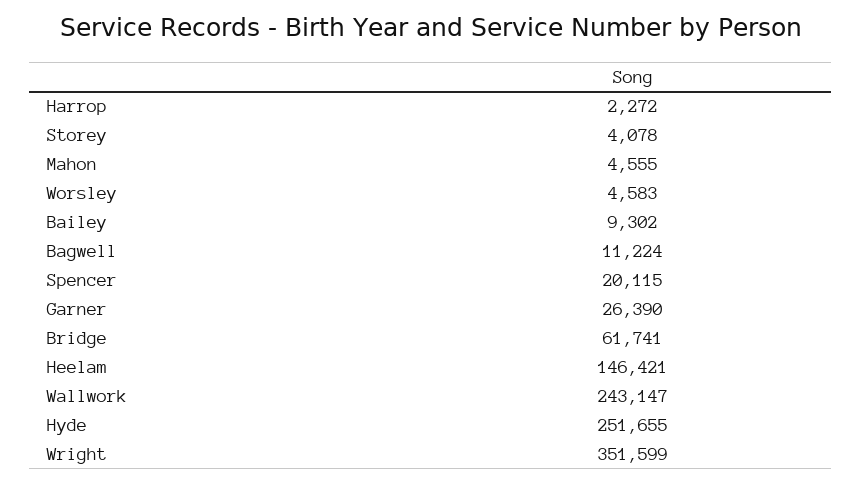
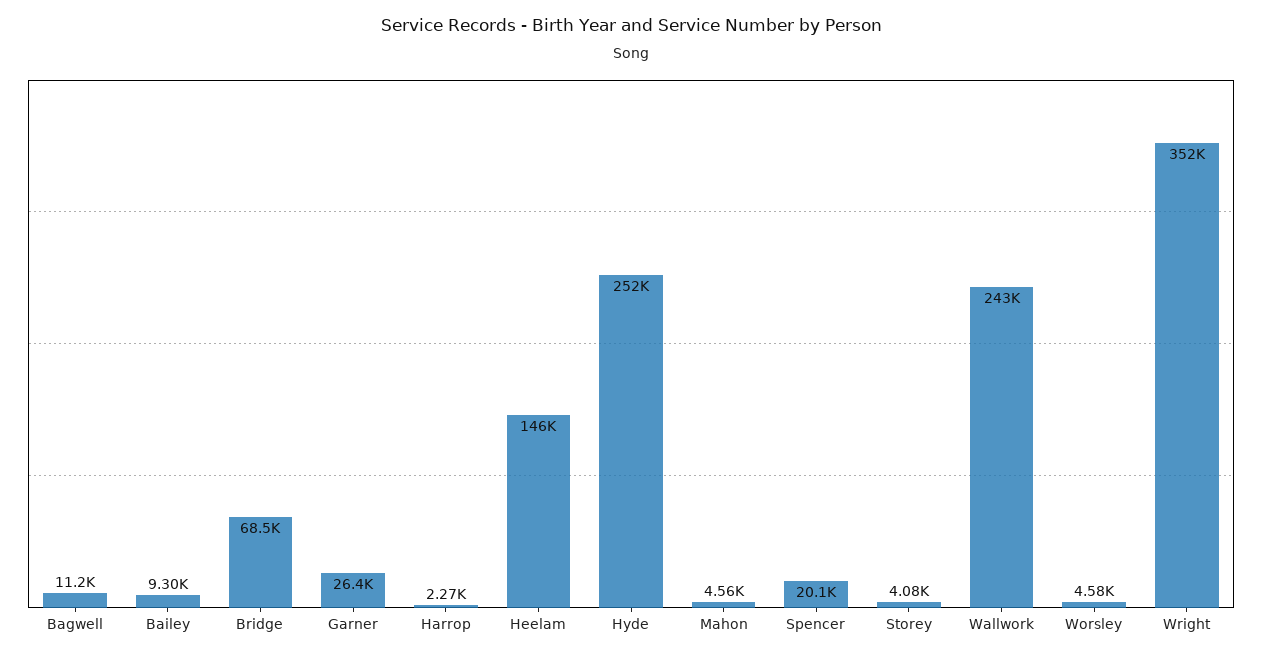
  {
    "Harrop": 2272,
    "Storey": 4078,
    "Mahon": 4555,
    "Worsley": 4583,
    "Bailey": 9302,
    "Bagwell": 11224,
    "Spencer": 20115,
    "Garner": 26390,
-   "Bridge": 61741,
+   "Bridge": 68500,
    "Heelam": 146421,
    "Wallwork": 243147,
    "Hyde": 251655,
    "Wright": 351599
  }

